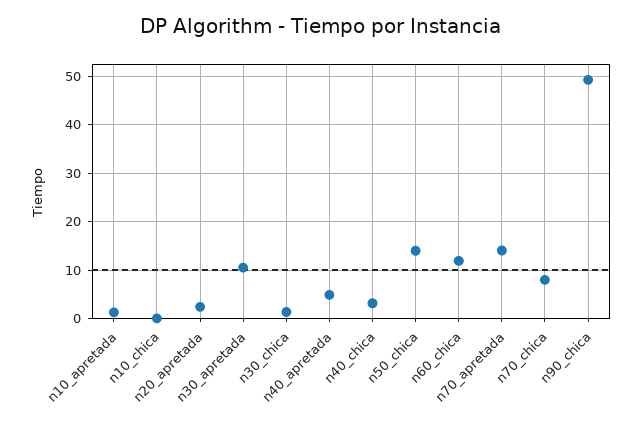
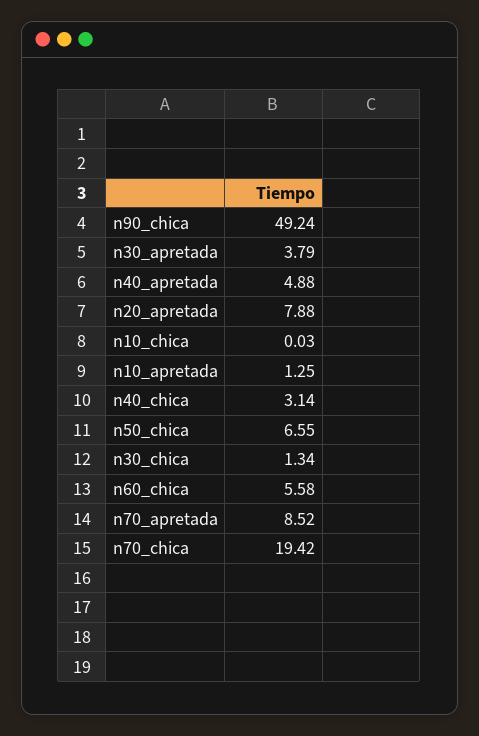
  {
    "n10_apretada": 1.25,
    "n10_chica": 0.03,
-   "n20_apretada": 2,
+   "n20_apretada": 7.88,
-   "n30_apretada": 10,
+   "n30_apretada": 3.79,
    "n30_chica": 1.34,
    "n40_apretada": 4.88,
    "n40_chica": 3.14,
-   "n50_chica": 14,
+   "n50_chica": 6.55,
-   "n60_chica": 12,
+   "n60_chica": 5.58,
-   "n70_apretada": 14,
+   "n70_apretada": 8.52,
-   "n70_chica": 8,
+   "n70_chica": 19.42,
    "n90_chica": 49.24
  }

